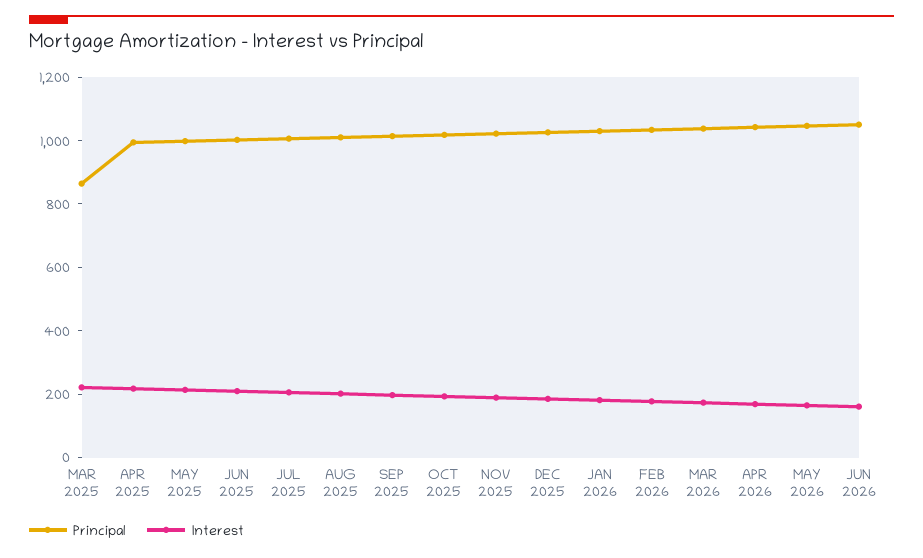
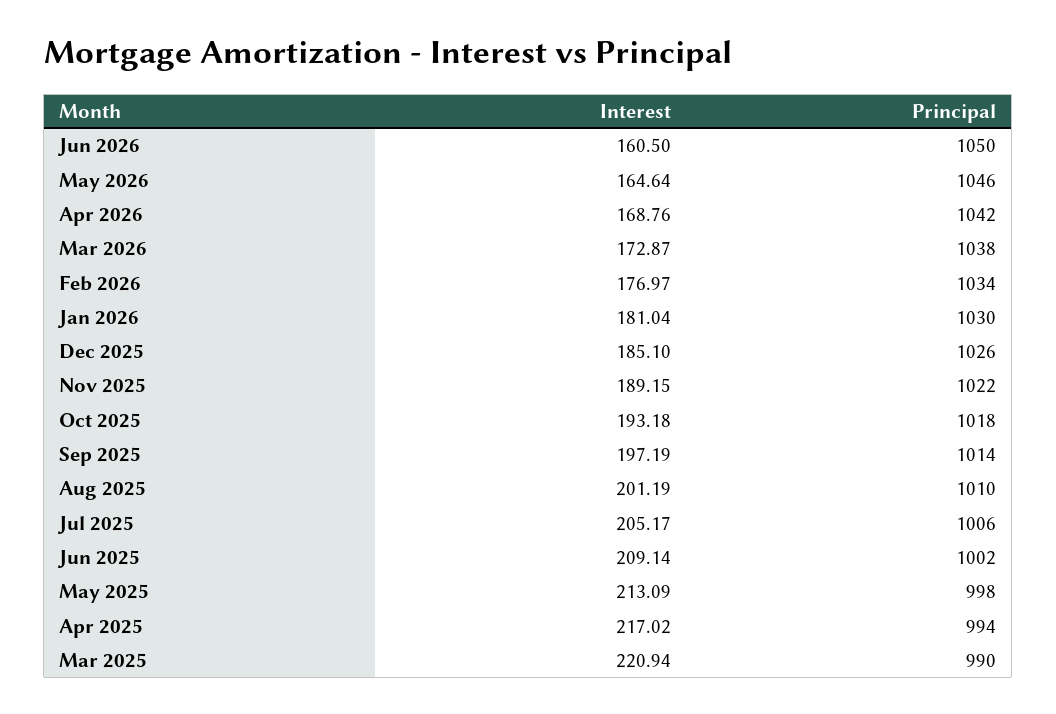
  {
    "Principal": {
-     "MAR 2025": 850,
+     "MAR 2025": 990,
      "APR 2025": 994,
      "MAY 2025": 998,
      "JUN 2025": 1002,
      "JUL 2025": 1006,
      "AUG 2025": 1010,
      "SEP 2025": 1014,
      "OCT 2025": 1018,
      "NOV 2025": 1022,
      "DEC 2025": 1026,
      "JAN 2026": 1030,
      "FEB 2026": 1034,
      "MAR 2026": 1038,
      "APR 2026": 1042,
      "MAY 2026": 1046,
      "JUN 2026": 1050
    },
    "Interest": {
      "MAR 2025": 220.94,
      "APR 2025": 217.02,
      "MAY 2025": 213.09,
      "JUN 2025": 209.14,
      "JUL 2025": 205.17,
      "AUG 2025": 201.19,
      "SEP 2025": 197.19,
      "OCT 2025": 193.18,
      "NOV 2025": 189.15,
      "DEC 2025": 185.1,
      "JAN 2026": 181.04,
      "FEB 2026": 176.97,
      "MAR 2026": 172.87,
      "APR 2026": 168.76,
      "MAY 2026": 164.64,
      "JUN 2026": 160.5
    }
  }

